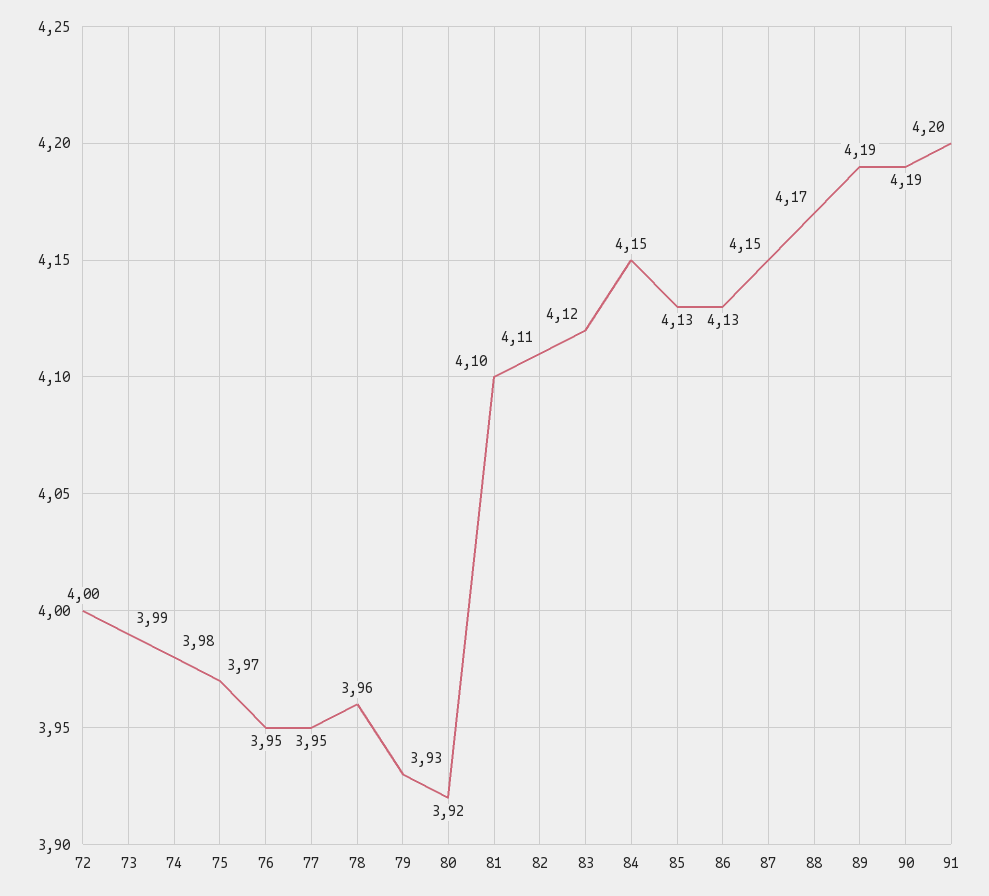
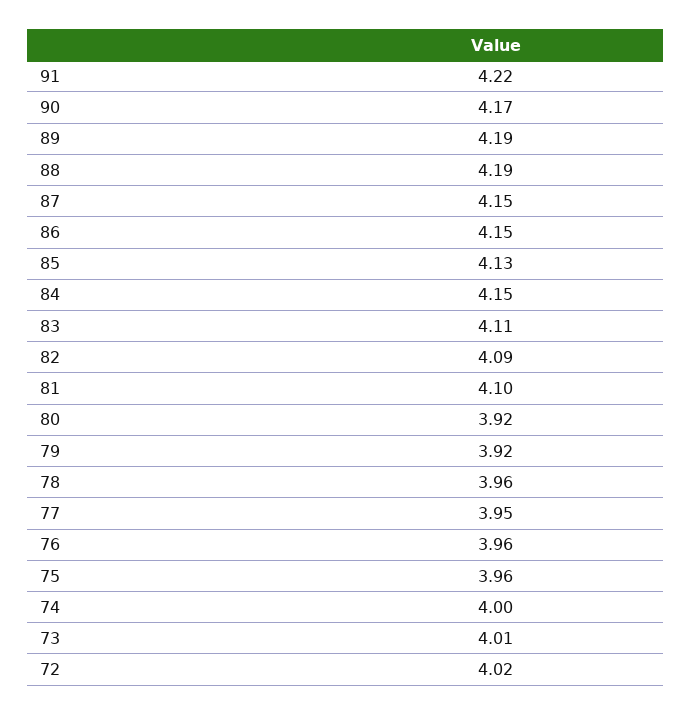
  {
-   "72": 4,
+   "72": 4.02,
-   "73": 3.99,
+   "73": 4.01,
-   "74": 3.98,
+   "74": 4,
-   "75": 3.97,
+   "75": 3.96,
-   "76": 3.95,
+   "76": 3.96,
    "77": 3.95,
    "78": 3.96,
-   "79": 3.93,
+   "79": 3.92,
    "80": 3.92,
    "81": 4.1,
-   "82": 4.11,
+   "82": 4.09,
-   "83": 4.12,
+   "83": 4.11,
    "84": 4.15,
    "85": 4.13,
-   "86": 4.13,
+   "86": 4.15,
    "87": 4.15,
-   "88": 4.17,
+   "88": 4.19,
    "89": 4.19,
-   "90": 4.19,
+   "90": 4.17,
-   "91": 4.2
+   "91": 4.22
  }

